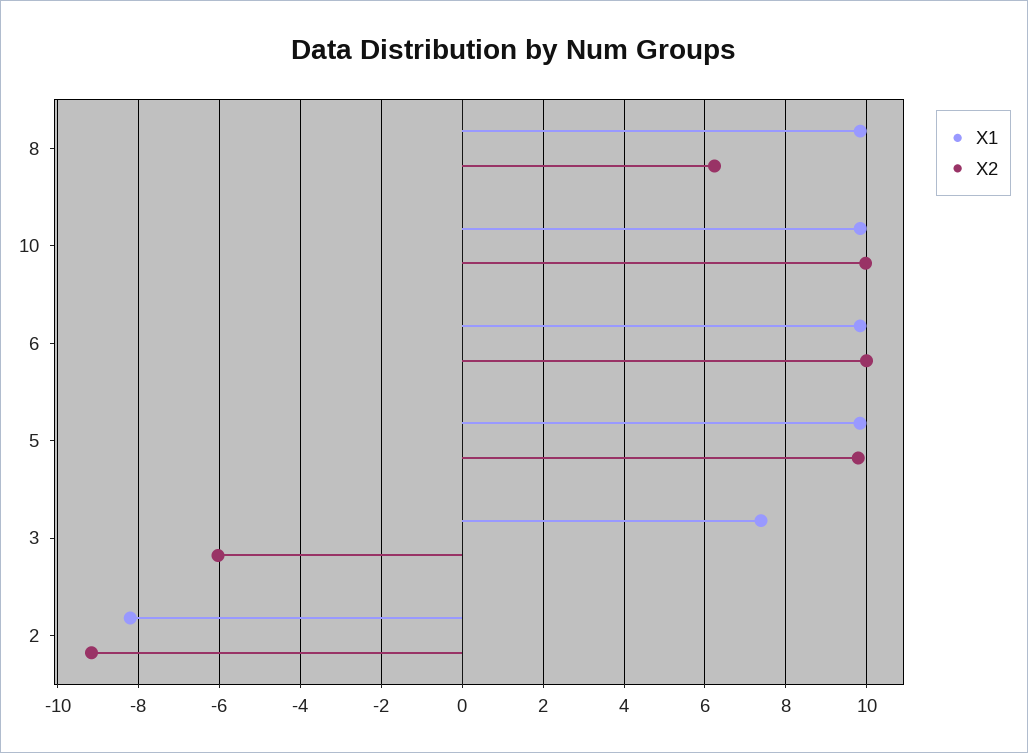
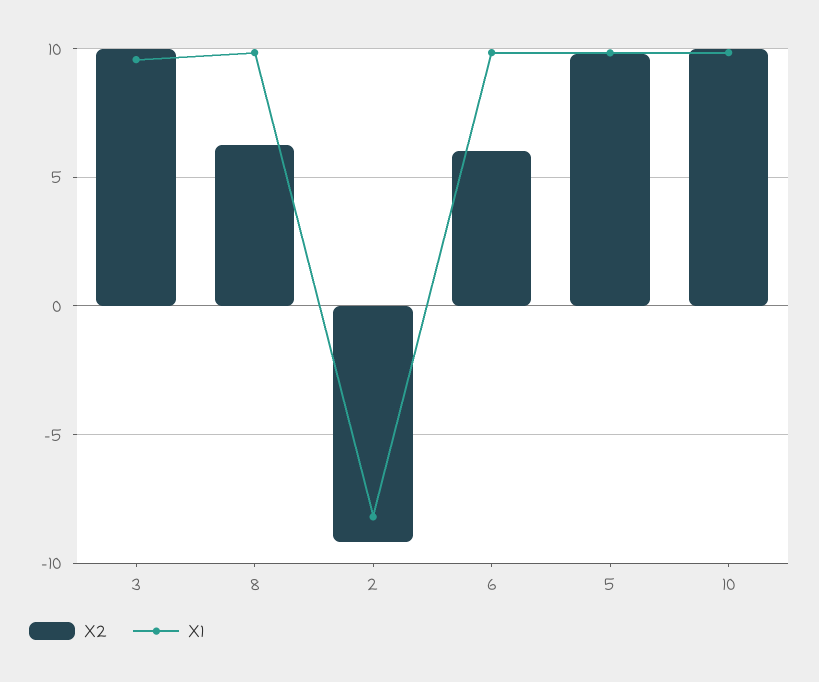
  {
    "X1": {
      "8": 9.8,
      "10": 9.8,
      "6": 9.8,
      "5": 9.8,
-     "3": 7.4,
+     "3": 9.5,
      "2": -8.2
    },
    "X2": {
      "8": 6.2,
      "10": 10,
-     "6": 10,
+     "6": 6,
      "5": 9.8,
-     "3": -6,
+     "3": 10,
      "2": -9.2
    }
  }

